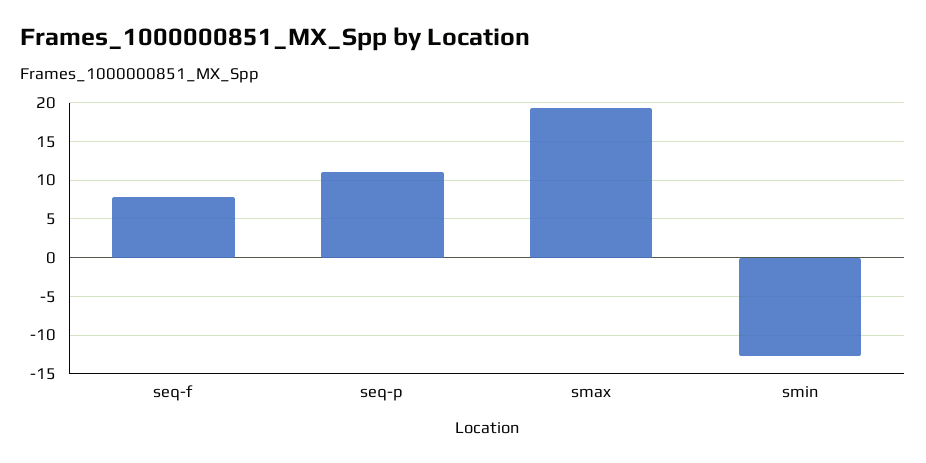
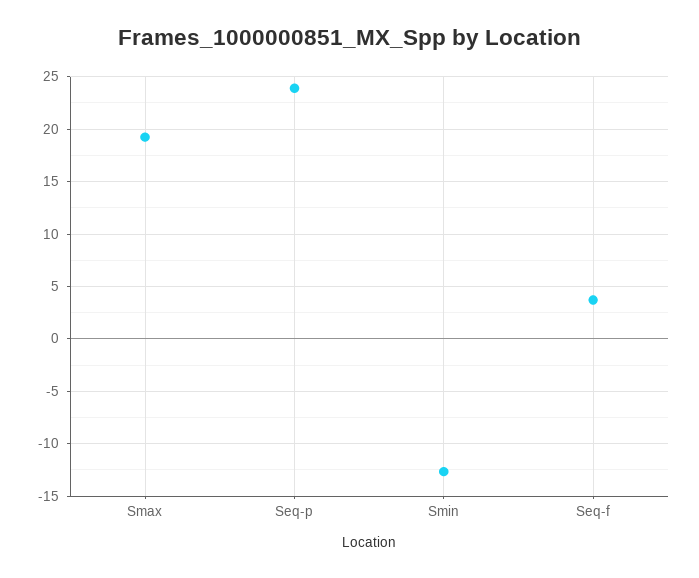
  {
-   "seq-f": 8,
+   "seq-f": 4,
-   "seq-p": 11,
+   "seq-p": 24,
    "smax": 19,
    "smin": -13
  }

